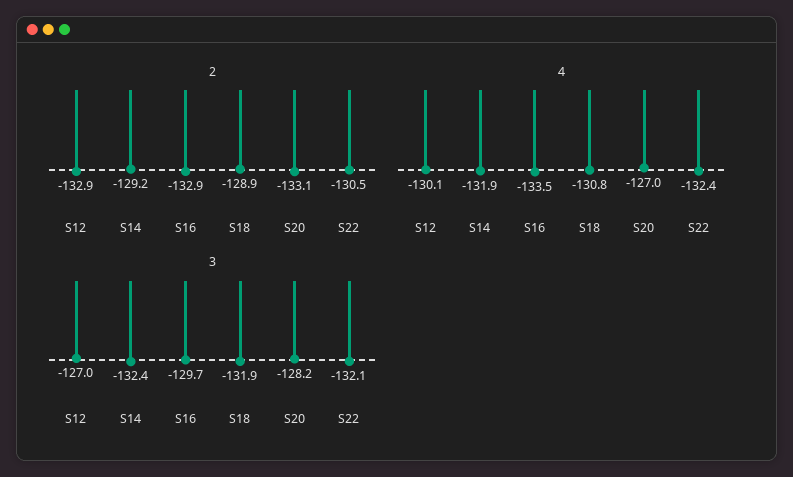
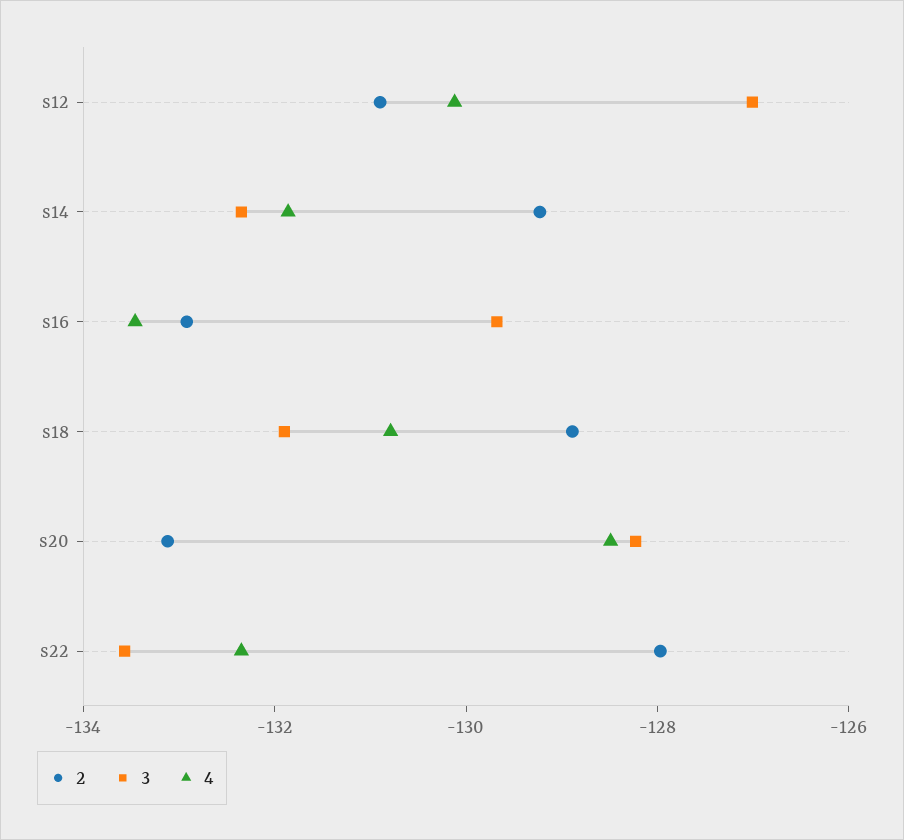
  {
    "2": {
-     "S12": -132.9,
+     "S12": -131,
      "S14": -129.2,
      "S16": -132.9,
      "S18": -128.9,
      "S20": -133.1,
-     "S22": -130.5
+     "S22": -128
    },
    "4": {
      "S12": -130.1,
      "S14": -131.9,
      "S16": -133.5,
      "S18": -130.8,
-     "S20": -127,
+     "S20": -128.5,
      "S22": -132.4
    },
    "3": {
      "S12": -127,
      "S14": -132.4,
      "S16": -129.7,
      "S18": -131.9,
      "S20": -128.2,
-     "S22": -132.1
+     "S22": -133.5
    }
  }

